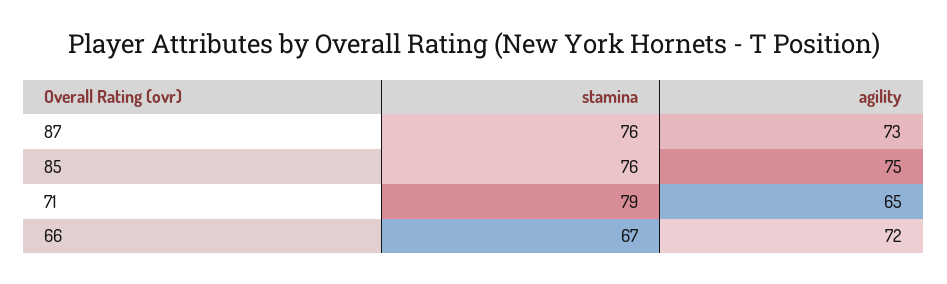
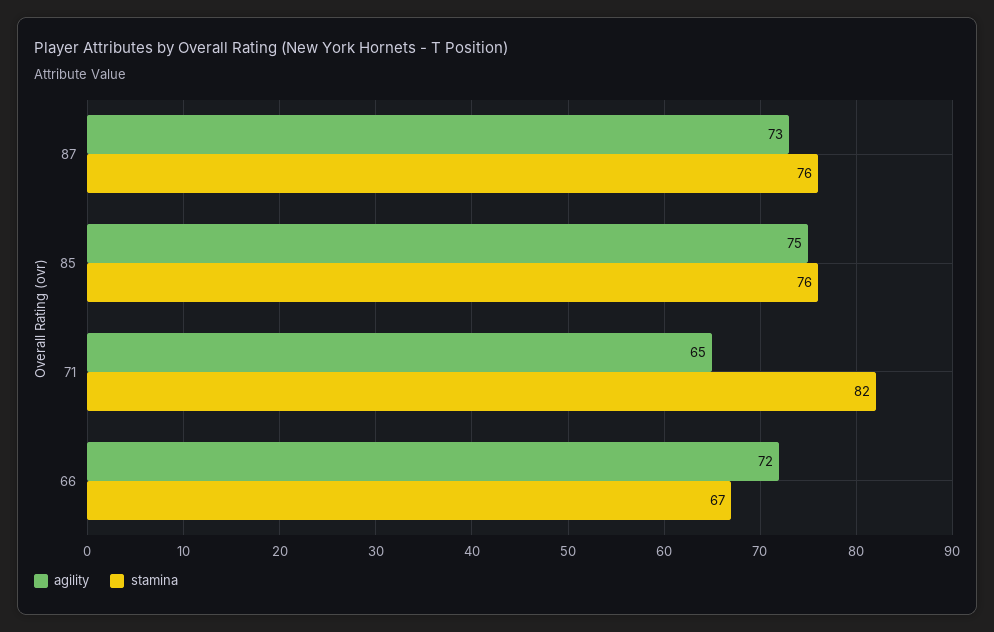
  {
    "stamina": {
      "87": 76,
      "85": 76,
-     "71": 79,
+     "71": 82,
      "66": 67
    },
    "agility": {
      "87": 73,
      "85": 75,
      "71": 65,
      "66": 72
    }
  }

